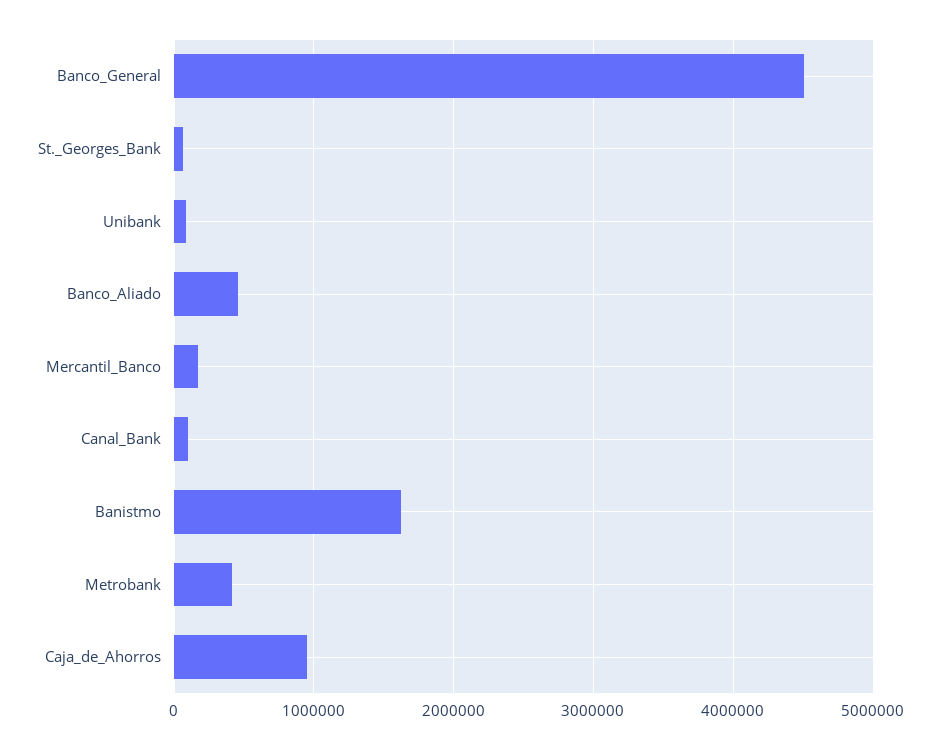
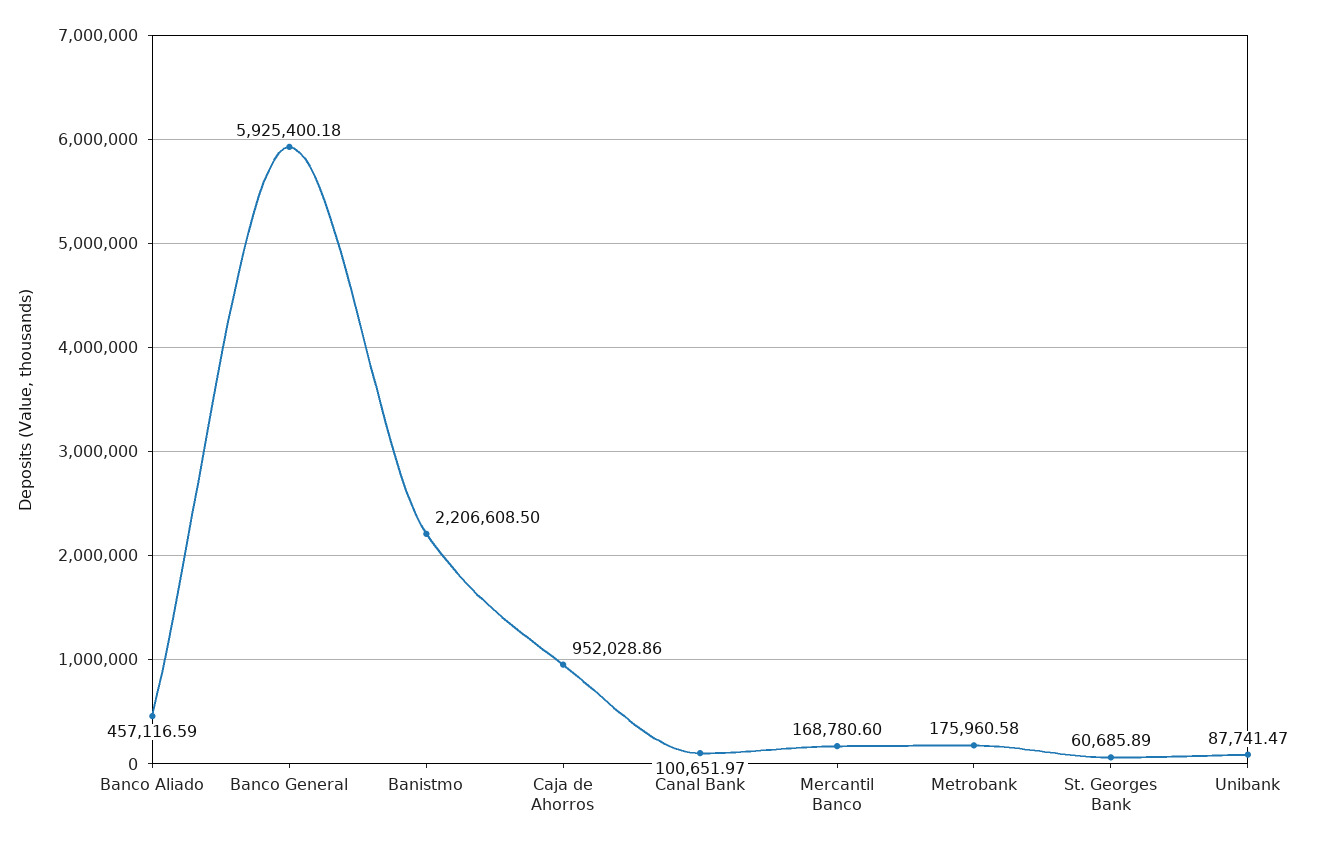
  {
-   "Banco_General": 4500000,
+   "Banco_General": 5925400.18,
    "St._Georges_Bank": 60685.89,
    "Unibank": 87741.47,
    "Banco_Aliado": 457116.59,
    "Mercantil_Banco": 168780.6,
    "Canal_Bank": 100651.97,
-   "Banistmo": 1600000,
+   "Banistmo": 2206608.5,
-   "Metrobank": 400000,
+   "Metrobank": 175960.58,
    "Caja_de_Ahorros": 952028.86
  }

